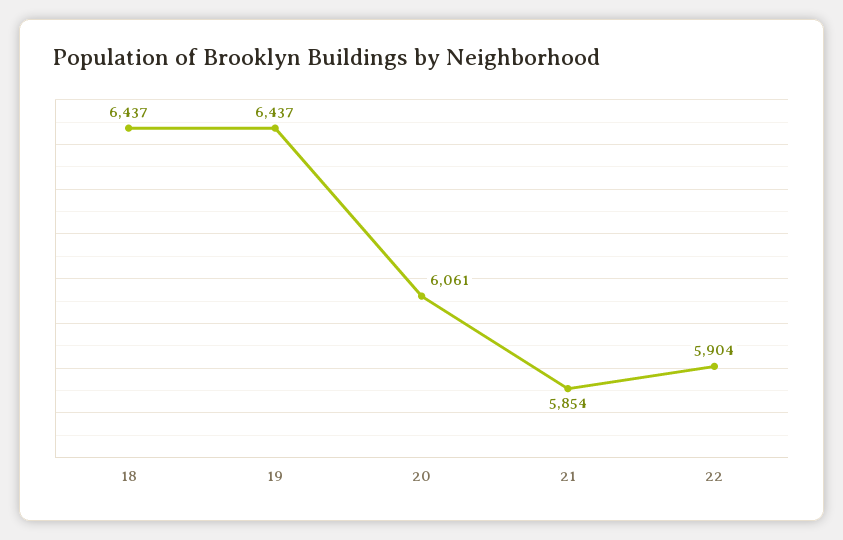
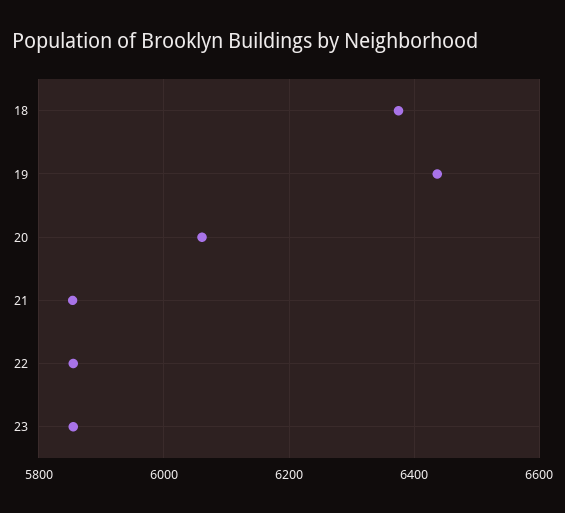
  {
-   "18": 6437,
+   "18": 6380,
    "19": 6437,
    "20": 6061,
    "21": 5854,
-   "22": 5904
+   "22": 5860,
+   "23": 5860
  }

